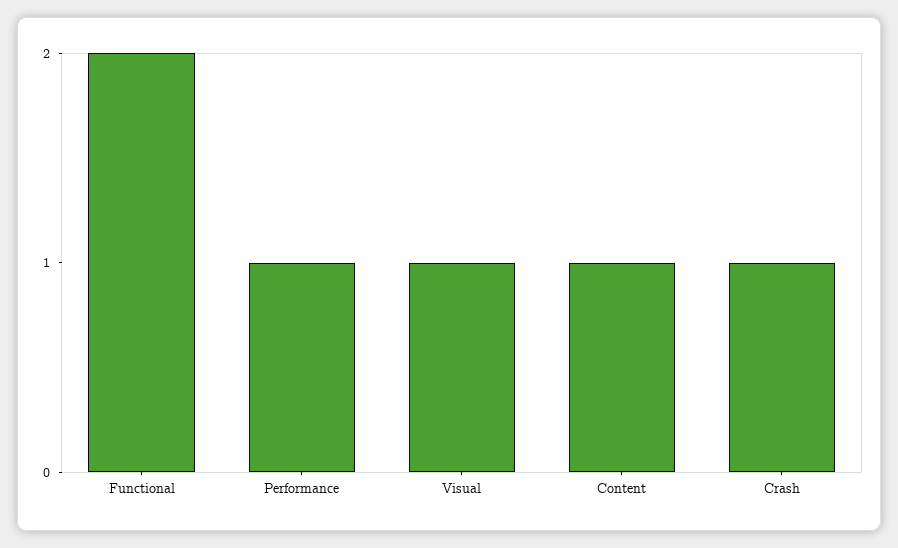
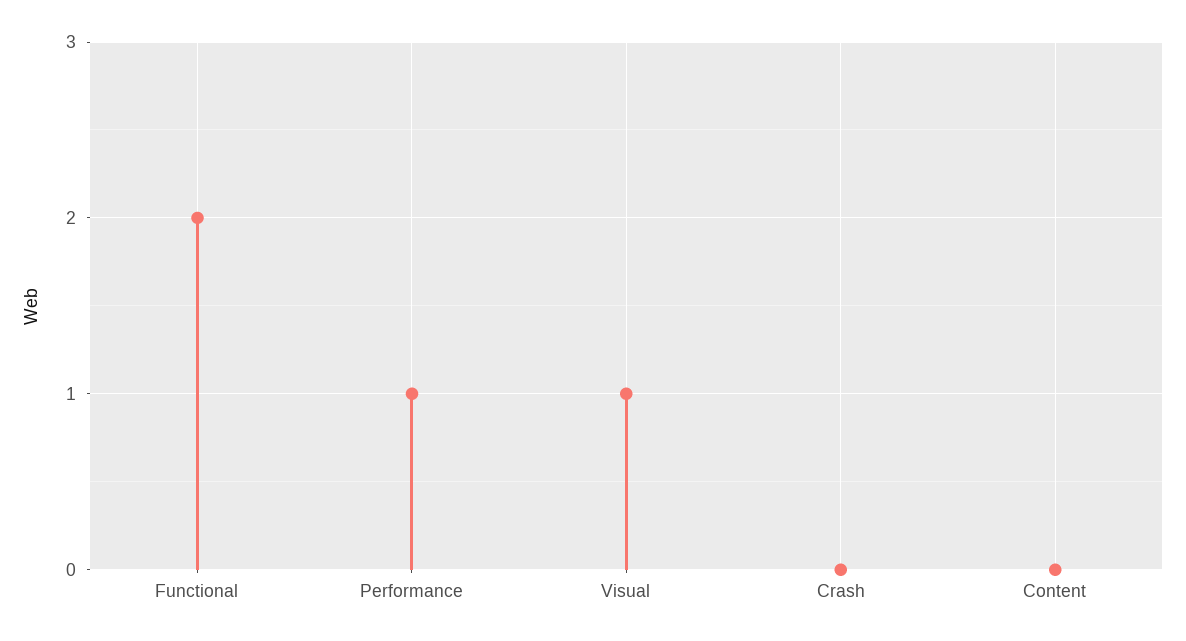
  {
    "Functional": 2,
    "Performance": 1,
    "Visual": 1,
-   "Content": 1,
+   "Content": 0,
-   "Crash": 1
+   "Crash": 0
  }

